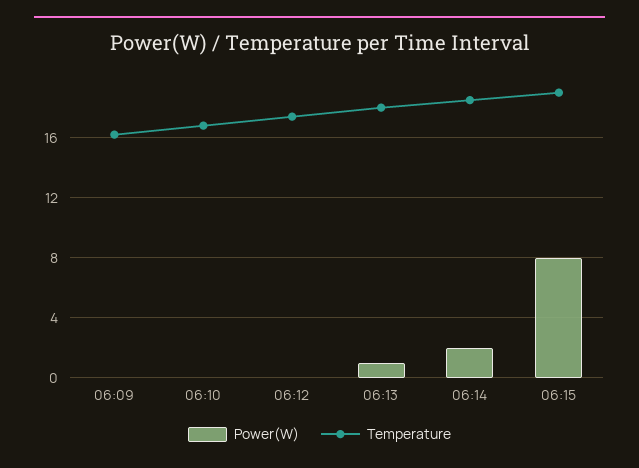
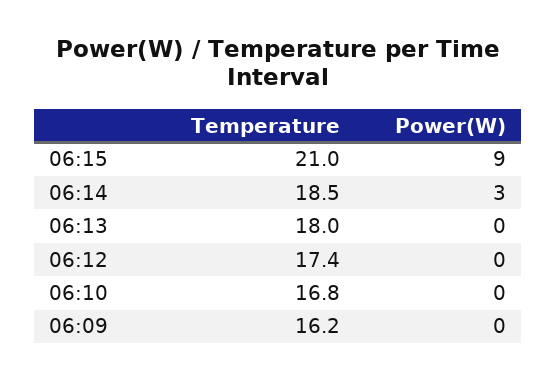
  {
    "Power(W)": {
      "06:09": 0,
      "06:10": 0,
      "06:12": 0,
-     "06:13": 1,
+     "06:13": 0,
-     "06:14": 2,
+     "06:14": 3,
-     "06:15": 8
+     "06:15": 9
    },
    "Temperature": {
      "06:09": 16.2,
      "06:10": 16.8,
      "06:12": 17.4,
      "06:13": 18,
      "06:14": 18.5,
-     "06:15": 19
+     "06:15": 21
    }
  }

